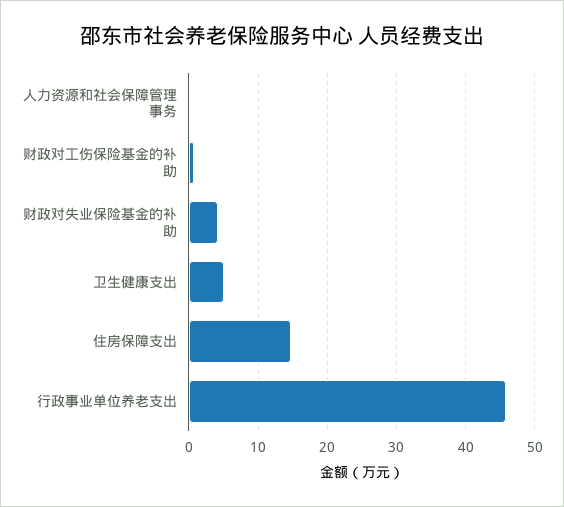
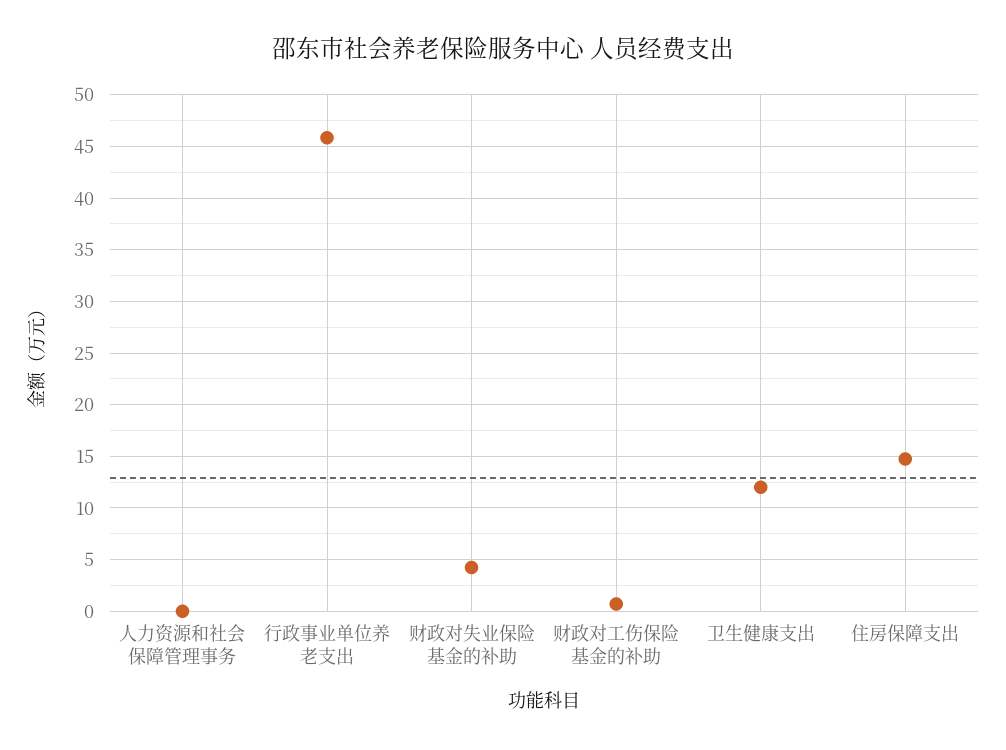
  {
    "人力资源和社会保障管理事务": 0,
    "财政对工伤保险基金的补助": 1,
    "财政对失业保险基金的补助": 4,
-   "卫生健康支出": 5,
+   "卫生健康支出": 12,
    "住房保障支出": 15,
    "行政事业单位养老支出": 46
  }

